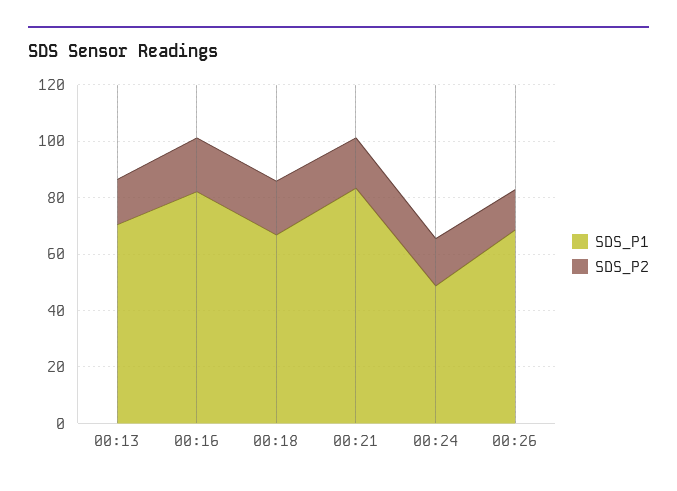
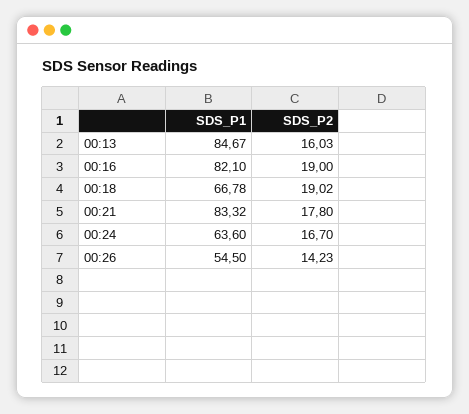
  {
    "SDS_P1": {
-     "00:13": 70,
+     "00:13": 84.67,
      "00:16": 82.1,
      "00:18": 66.78,
      "00:21": 83.32,
-     "00:24": 50,
+     "00:24": 63.6,
-     "00:26": 70
+     "00:26": 54.5
    },
    "SDS_P2": {
      "00:13": 16.03,
      "00:16": 19,
      "00:18": 19.02,
      "00:21": 17.8,
      "00:24": 16.7,
      "00:26": 14.23
    }
  }

